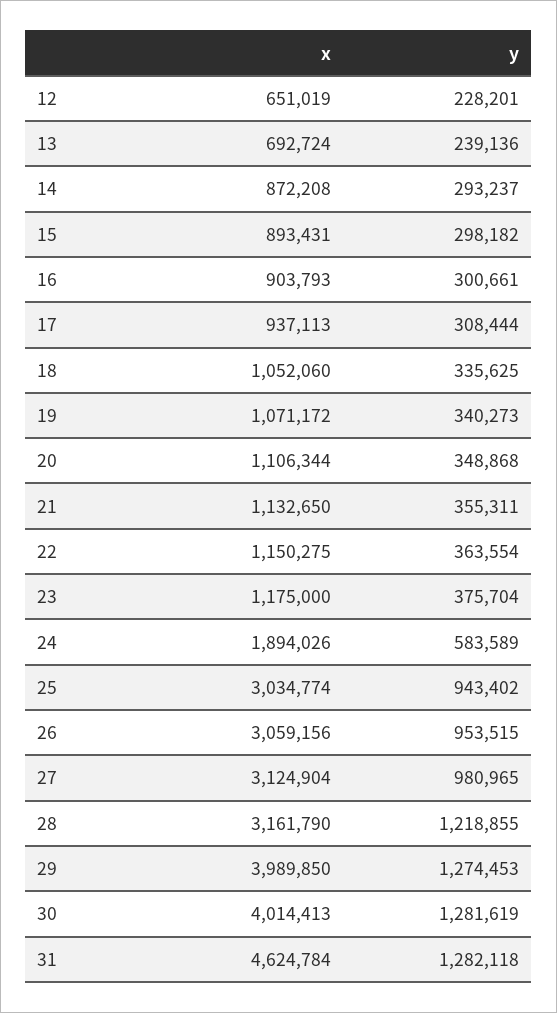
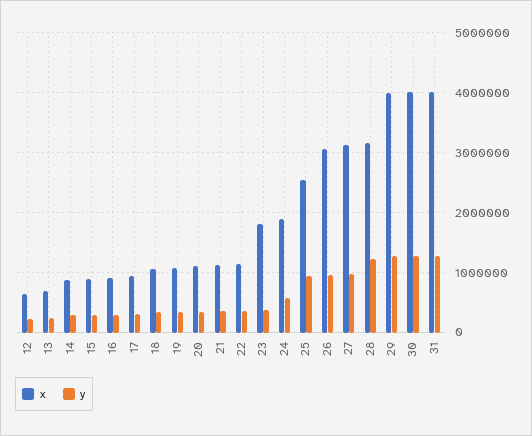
  {
    "x": {
      "12": 651019,
      "13": 692724,
      "14": 872208,
      "15": 893431,
      "16": 903793,
      "17": 937113,
      "18": 1052060,
      "19": 1071172,
      "20": 1106344,
      "21": 1132650,
      "22": 1150275,
-     "23": 1175000,
+     "23": 1800000,
      "24": 1894026,
-     "25": 3034774,
+     "25": 2600000,
      "26": 3059156,
      "27": 3124904,
      "28": 3161790,
      "29": 3989850,
      "30": 4014413,
-     "31": 4624784
+     "31": 4000000
    },
    "y": {
      "12": 228201,
      "13": 239136,
      "14": 293237,
      "15": 298182,
      "16": 300661,
      "17": 308444,
      "18": 335625,
      "19": 340273,
      "20": 348868,
      "21": 355311,
      "22": 363554,
      "23": 375704,
      "24": 583589,
      "25": 943402,
      "26": 953515,
      "27": 980965,
      "28": 1218855,
      "29": 1274453,
      "30": 1281619,
      "31": 1282118
    }
  }

